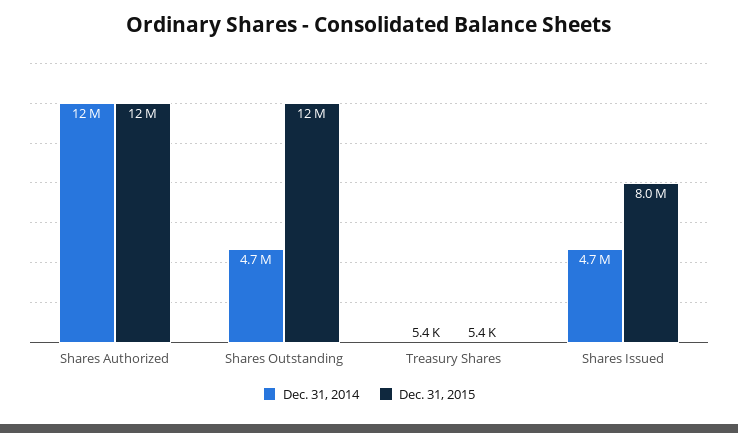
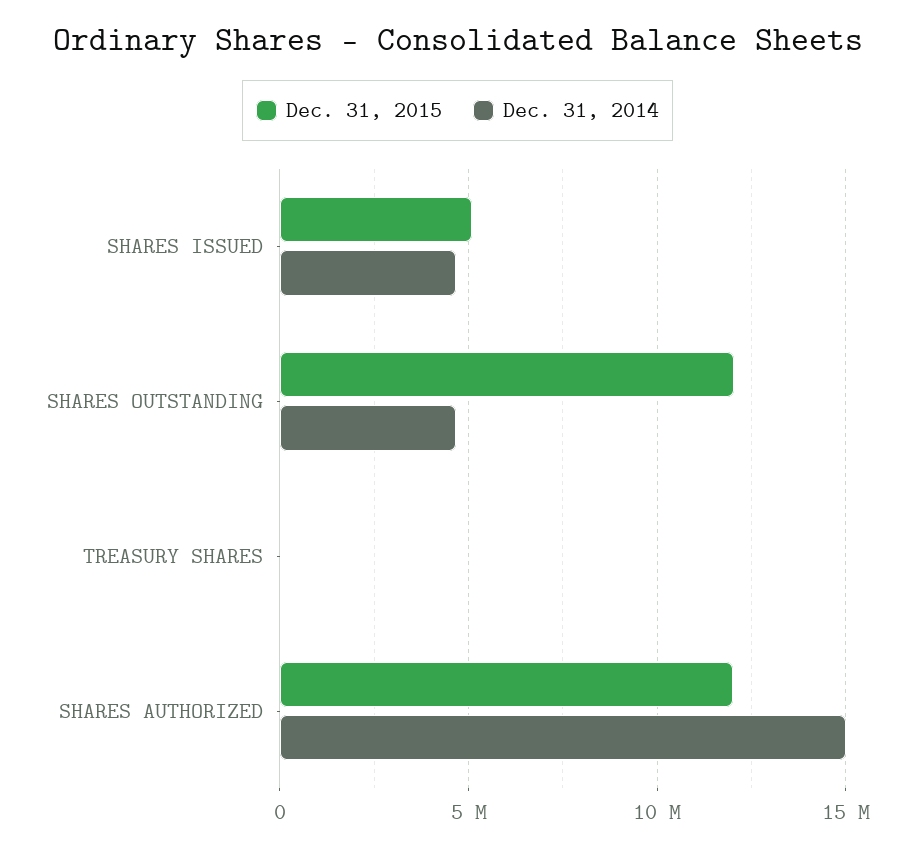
  {
    "Dec. 31, 2014": {
-     "Shares Authorized": 12000000,
+     "Shares Authorized": 15000000,
      "Shares Outstanding": 4700000,
      "Treasury Shares": 5400,
      "Shares Issued": 4700000
    },
    "Dec. 31, 2015": {
      "Shares Authorized": 12000000,
      "Shares Outstanding": 12000000,
      "Treasury Shares": 5400,
-     "Shares Issued": 8000000
+     "Shares Issued": 5000000
    }
  }

